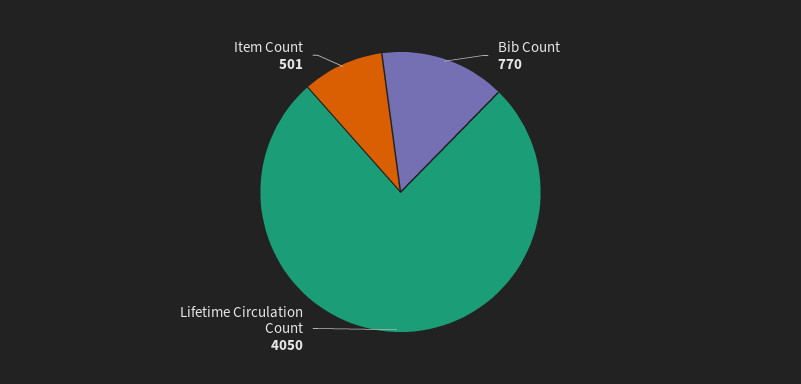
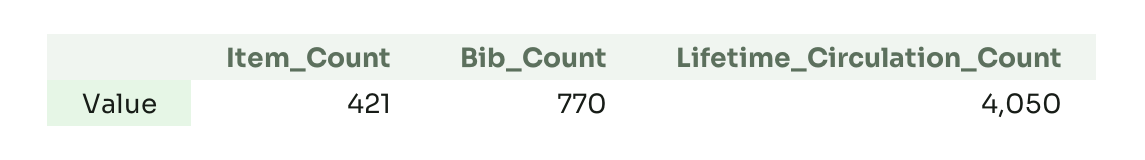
  {
    "Bib Count": 770,
    "Lifetime Circulation Count": 4050,
-   "Item Count": 501
+   "Item Count": 421
  }

